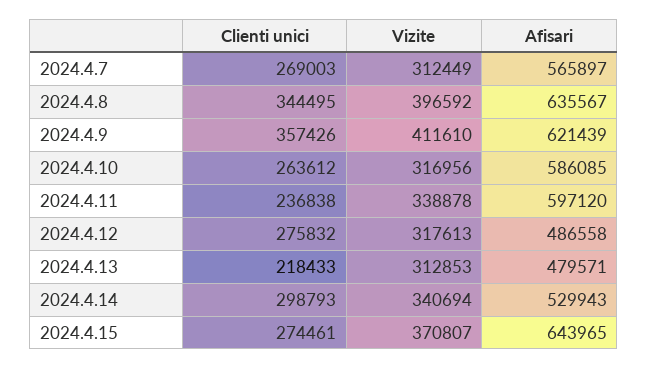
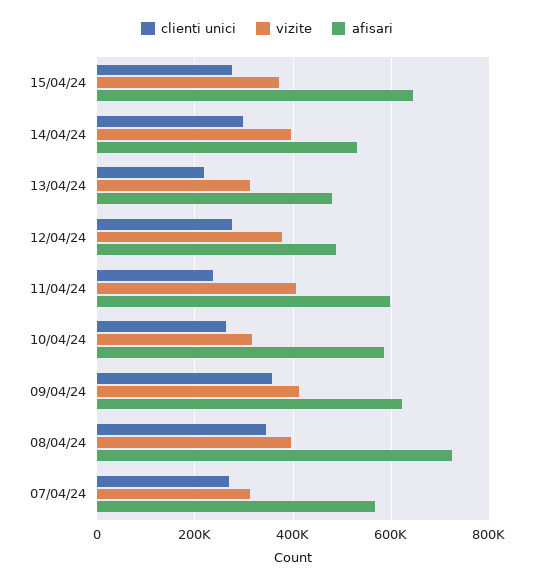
  {
    "Clienti unici": {
      "2024.4.7": 269003,
      "2024.4.8": 344495,
      "2024.4.9": 357426,
      "2024.4.10": 263612,
      "2024.4.11": 236838,
      "2024.4.12": 275832,
      "2024.4.13": 218433,
      "2024.4.14": 298793,
      "2024.4.15": 274461
    },
    "Vizite": {
      "2024.4.7": 312449,
      "2024.4.8": 396592,
      "2024.4.9": 411610,
      "2024.4.10": 316956,
-     "2024.4.11": 338878,
+     "2024.4.11": 400000,
-     "2024.4.12": 317613,
+     "2024.4.12": 380000,
      "2024.4.13": 312853,
-     "2024.4.14": 340694,
+     "2024.4.14": 400000,
      "2024.4.15": 370807
    },
    "Afisari": {
      "2024.4.7": 565897,
-     "2024.4.8": 635567,
+     "2024.4.8": 720000,
      "2024.4.9": 621439,
      "2024.4.10": 586085,
      "2024.4.11": 597120,
      "2024.4.12": 486558,
      "2024.4.13": 479571,
      "2024.4.14": 529943,
      "2024.4.15": 643965
    }
  }

